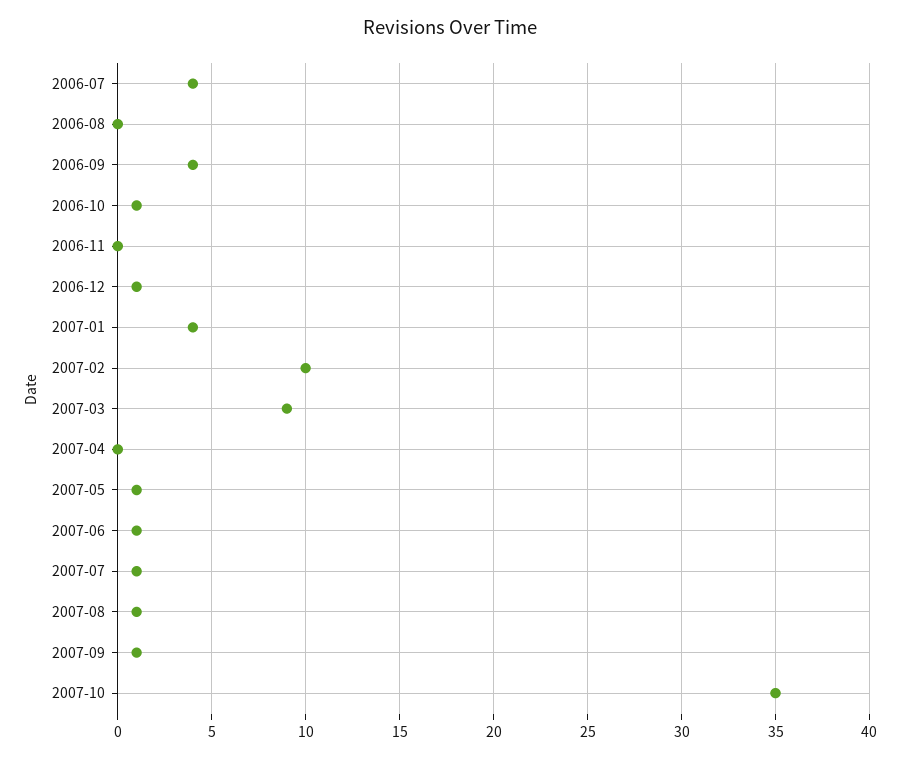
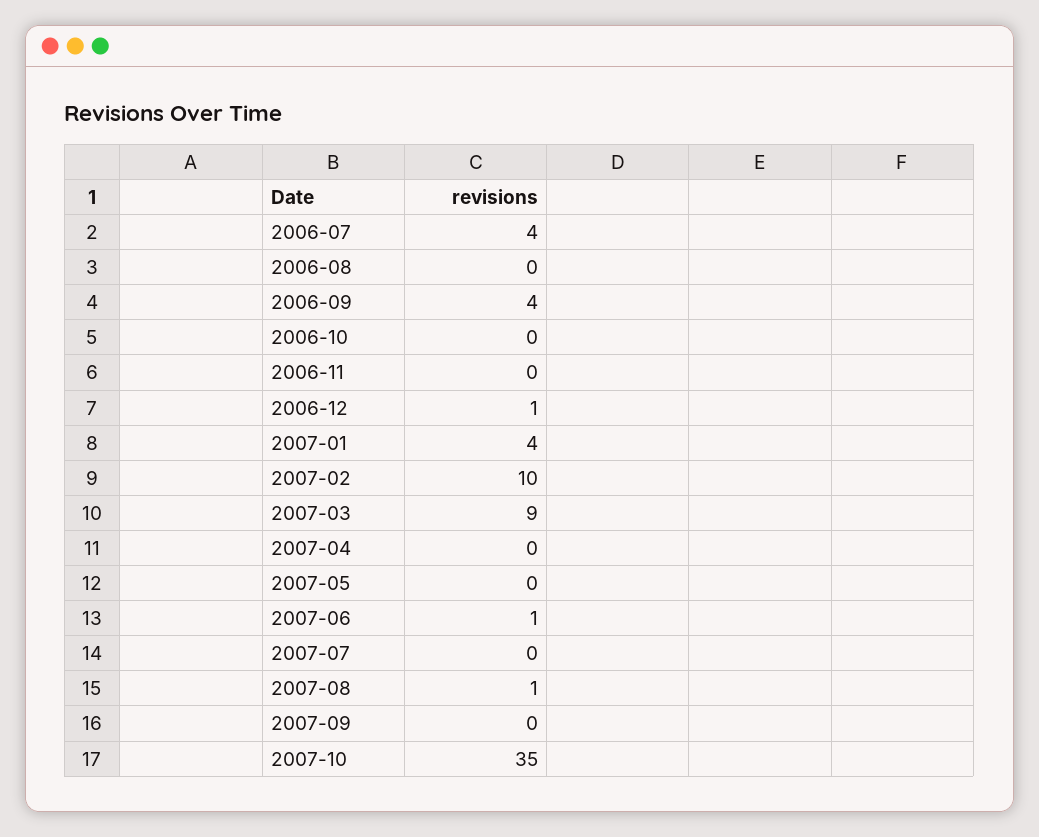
  {
    "2006-07": 4,
    "2006-08": 0,
    "2006-09": 4,
-   "2006-10": 1,
+   "2006-10": 0,
    "2006-11": 0,
    "2006-12": 1,
    "2007-01": 4,
    "2007-02": 10,
    "2007-03": 9,
    "2007-04": 0,
-   "2007-05": 1,
+   "2007-05": 0,
    "2007-06": 1,
-   "2007-07": 1,
+   "2007-07": 0,
    "2007-08": 1,
-   "2007-09": 1,
+   "2007-09": 0,
    "2007-10": 35
  }

